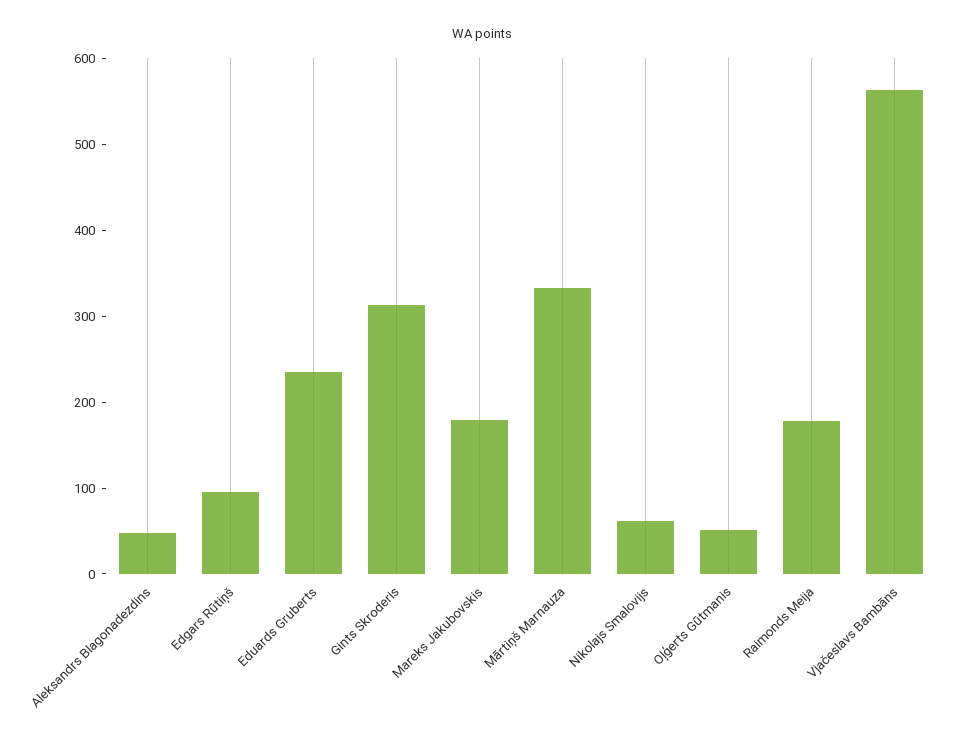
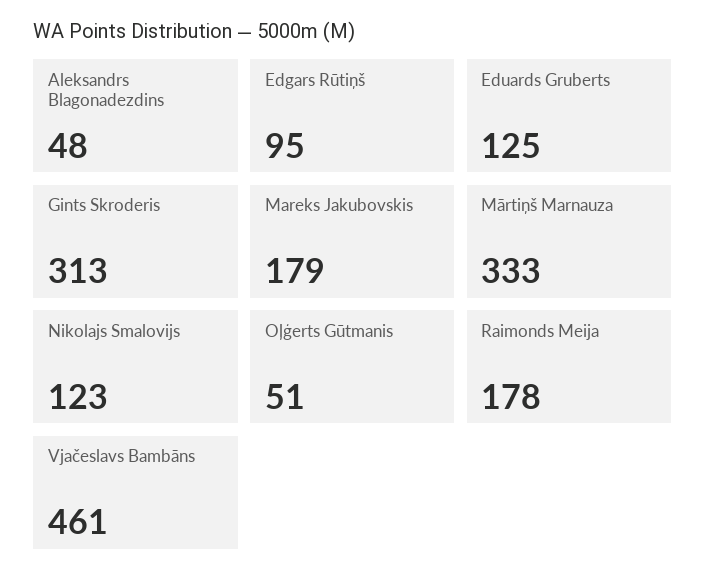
  {
    "Aleksandrs Blagonadezdins": 48,
    "Edgars Rūtiņš": 95,
-   "Eduards Gruberts": 240,
+   "Eduards Gruberts": 125,
    "Gints Skroderis": 313,
    "Mareks Jakubovskis": 179,
    "Mārtiņš Marnauza": 333,
-   "Nikolajs Smalovijs": 60,
+   "Nikolajs Smalovijs": 123,
    "Oļģerts Gūtmanis": 51,
    "Raimonds Meija": 178,
-   "Vjačeslavs Bambāns": 560
+   "Vjačeslavs Bambāns": 461
  }

